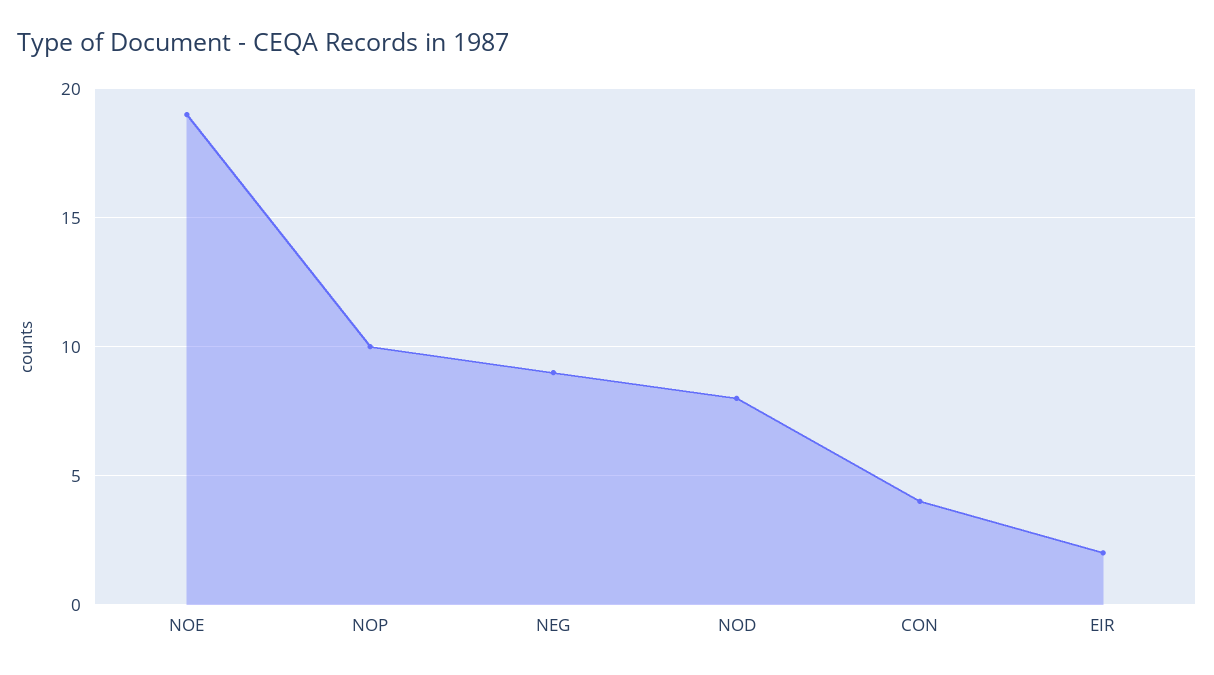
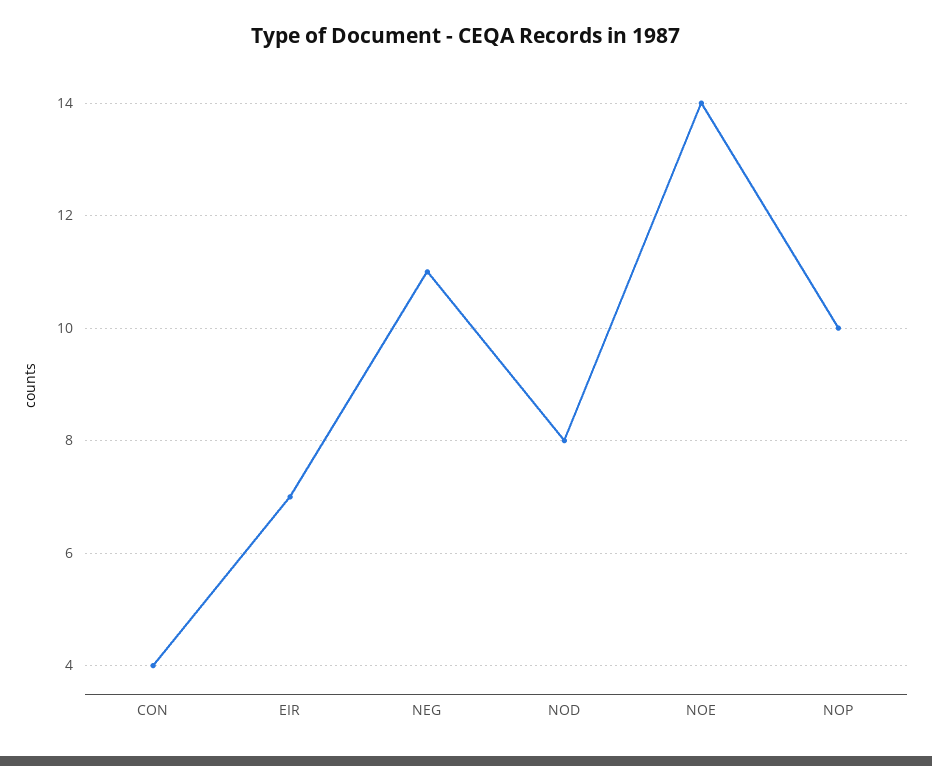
  {
-   "NOE": 19,
+   "NOE": 14,
    "NOP": 10,
-   "NEG": 9,
+   "NEG": 11,
    "NOD": 8,
    "CON": 4,
-   "EIR": 2
+   "EIR": 7
  }

